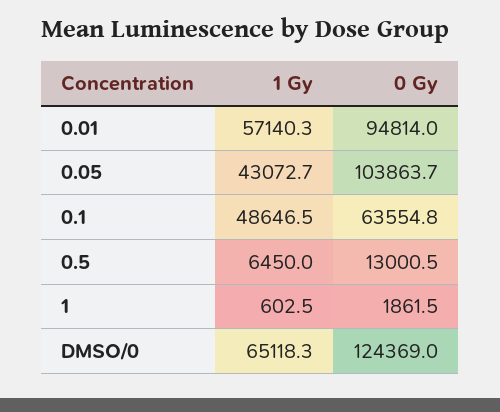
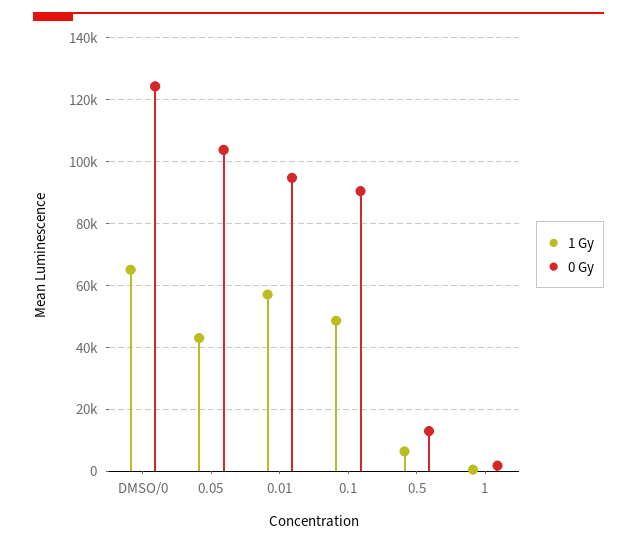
  {
    "1 Gy": {
      "0.01": 57140.3,
      "0.05": 43072.7,
      "0.1": 48646.5,
      "0.5": 6450,
      "1": 602.5,
      "DMSO/0": 65118.3
    },
    "0 Gy": {
      "0.01": 94814,
      "0.05": 103863.7,
-     "0.1": 63554.8,
+     "0.1": 90000,
      "0.5": 13000.5,
      "1": 1861.5,
      "DMSO/0": 124369
    }
  }

